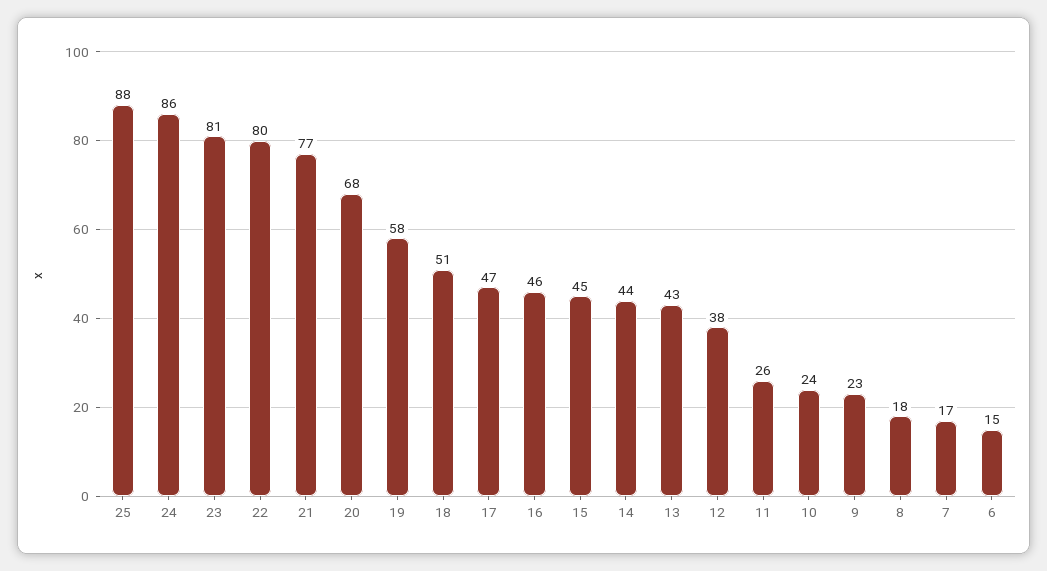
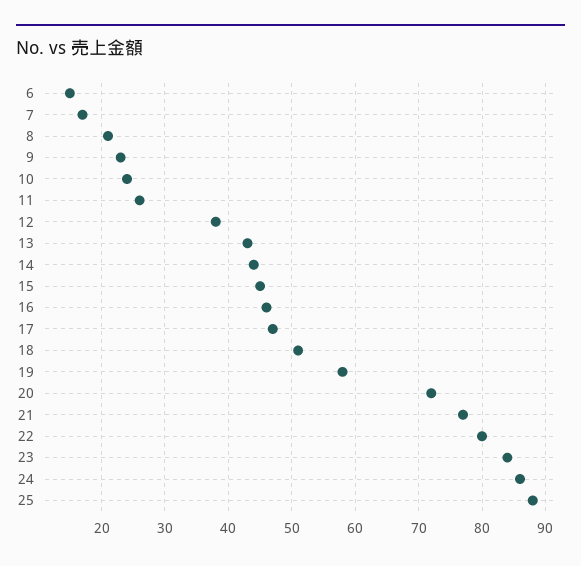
  {
    "25": 88,
    "24": 86,
-   "23": 81,
+   "23": 84,
    "22": 80,
    "21": 77,
-   "20": 68,
+   "20": 72,
    "19": 58,
    "18": 51,
    "17": 47,
    "16": 46,
    "15": 45,
    "14": 44,
    "13": 43,
    "12": 38,
    "11": 26,
    "10": 24,
    "9": 23,
-   "8": 18,
+   "8": 21,
    "7": 17,
    "6": 15
  }

